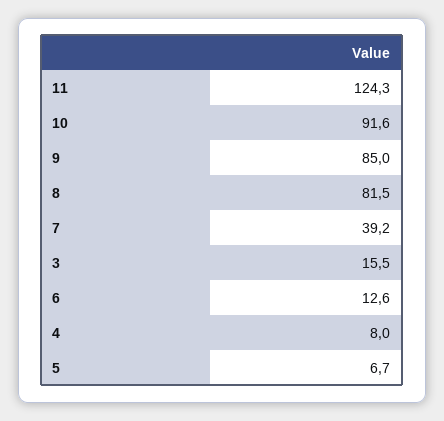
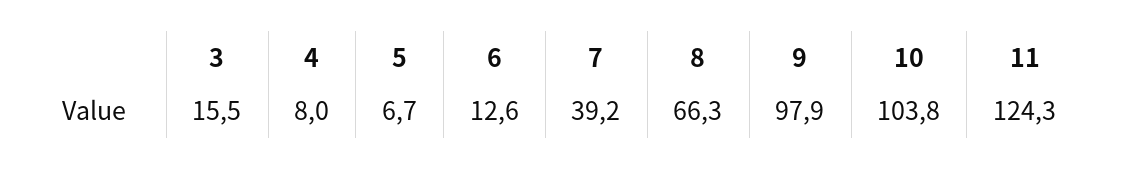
  {
    "11": 124.3,
-   "10": 91.6,
+   "10": 103.8,
-   "9": 85,
+   "9": 97.9,
-   "8": 81.5,
+   "8": 66.3,
    "7": 39.2,
    "3": 15.5,
    "6": 12.6,
    "4": 8,
    "5": 6.7
  }

